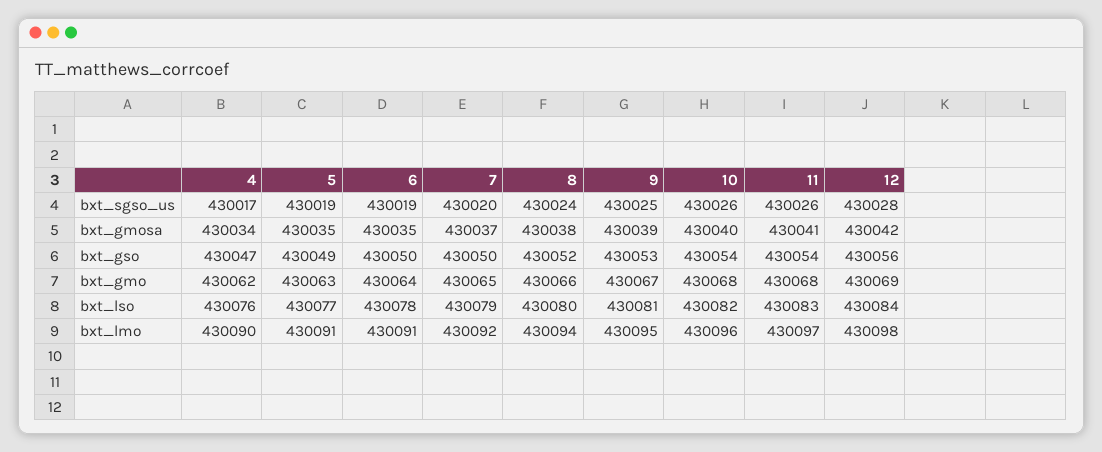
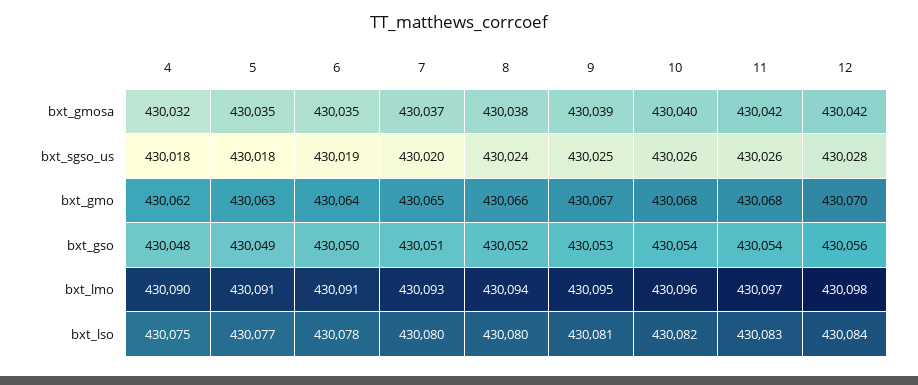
  {
    "4": {
-     "bxt_sgso_us": 430017,
+     "bxt_sgso_us": 430018,
-     "bxt_gmosa": 430034,
+     "bxt_gmosa": 430032,
-     "bxt_gso": 430047,
+     "bxt_gso": 430048,
      "bxt_gmo": 430062,
-     "bxt_lso": 430076,
+     "bxt_lso": 430075,
      "bxt_lmo": 430090
    },
    "5": {
-     "bxt_sgso_us": 430019,
+     "bxt_sgso_us": 430018,
      "bxt_gmosa": 430035,
      "bxt_gso": 430049,
      "bxt_gmo": 430063,
      "bxt_lso": 430077,
      "bxt_lmo": 430091
    },
    "6": {
      "bxt_sgso_us": 430019,
      "bxt_gmosa": 430035,
      "bxt_gso": 430050,
      "bxt_gmo": 430064,
      "bxt_lso": 430078,
      "bxt_lmo": 430091
    },
    "7": {
      "bxt_sgso_us": 430020,
      "bxt_gmosa": 430037,
-     "bxt_gso": 430050,
+     "bxt_gso": 430051,
      "bxt_gmo": 430065,
-     "bxt_lso": 430079,
+     "bxt_lso": 430080,
-     "bxt_lmo": 430092
+     "bxt_lmo": 430093
    },
    "8": {
      "bxt_sgso_us": 430024,
      "bxt_gmosa": 430038,
      "bxt_gso": 430052,
      "bxt_gmo": 430066,
      "bxt_lso": 430080,
      "bxt_lmo": 430094
    },
    "9": {
      "bxt_sgso_us": 430025,
      "bxt_gmosa": 430039,
      "bxt_gso": 430053,
      "bxt_gmo": 430067,
      "bxt_lso": 430081,
      "bxt_lmo": 430095
    },
    "10": {
      "bxt_sgso_us": 430026,
      "bxt_gmosa": 430040,
      "bxt_gso": 430054,
      "bxt_gmo": 430068,
      "bxt_lso": 430082,
      "bxt_lmo": 430096
    },
    "11": {
      "bxt_sgso_us": 430026,
-     "bxt_gmosa": 430041,
+     "bxt_gmosa": 430042,
      "bxt_gso": 430054,
      "bxt_gmo": 430068,
      "bxt_lso": 430083,
      "bxt_lmo": 430097
    },
    "12": {
      "bxt_sgso_us": 430028,
      "bxt_gmosa": 430042,
      "bxt_gso": 430056,
-     "bxt_gmo": 430069,
+     "bxt_gmo": 430070,
      "bxt_lso": 430084,
      "bxt_lmo": 430098
    }
  }

